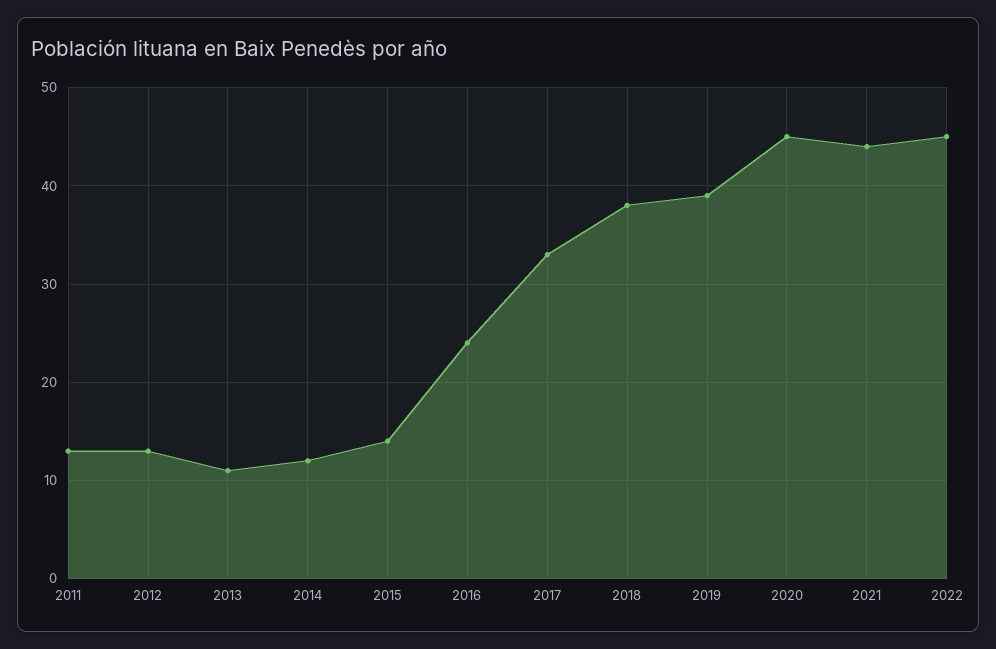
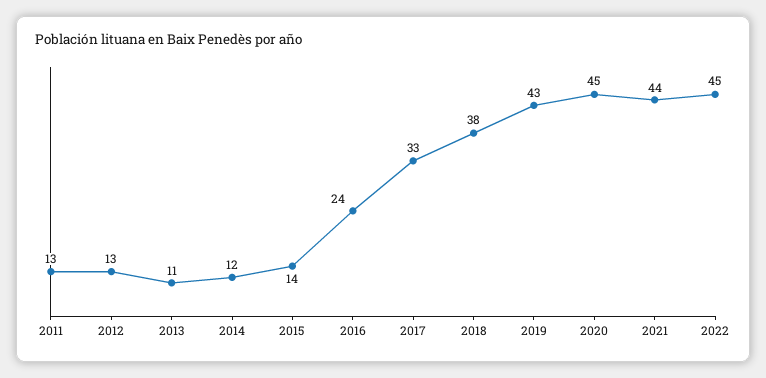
  {
    "2011": 13,
    "2012": 13,
    "2013": 11,
    "2014": 12,
    "2015": 14,
    "2016": 24,
    "2017": 33,
    "2018": 38,
-   "2019": 39,
+   "2019": 43,
    "2020": 45,
    "2021": 44,
    "2022": 45
  }

